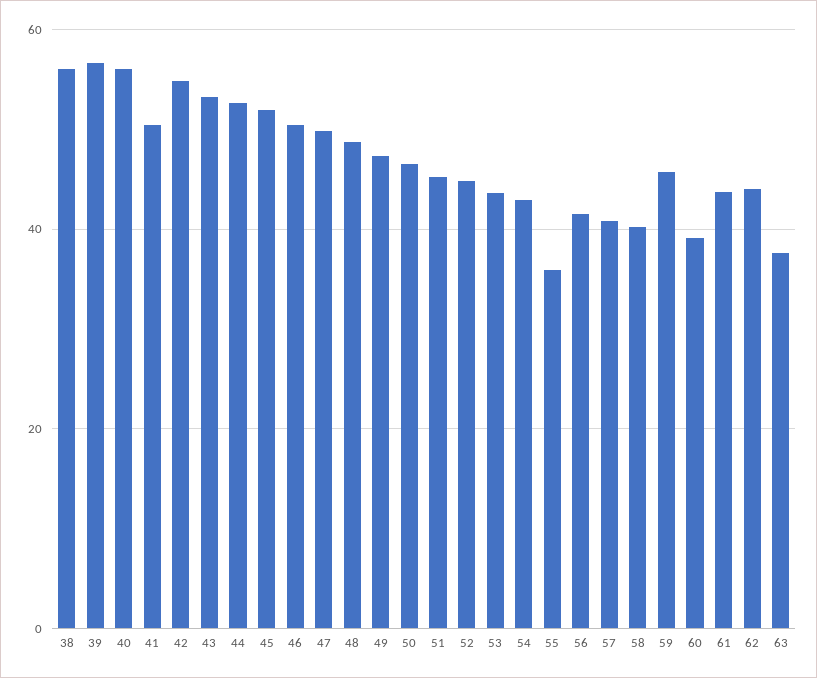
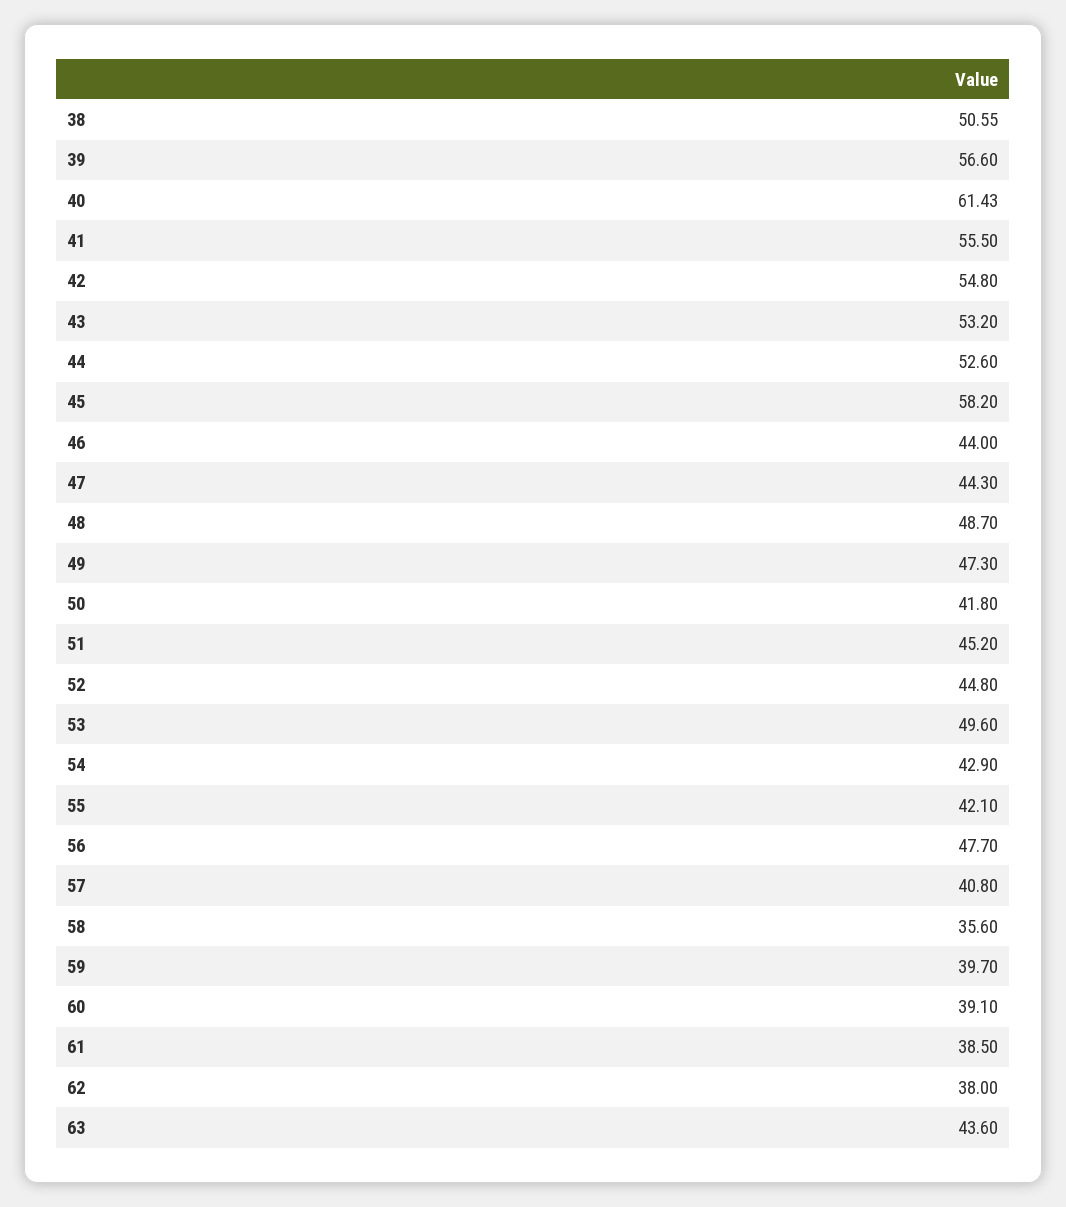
  {
-   "38": 56,
+   "38": 50.55,
    "39": 56.6,
-   "40": 56,
+   "40": 61.43,
-   "41": 50,
+   "41": 55.5,
    "42": 54.8,
    "43": 53.2,
    "44": 52.6,
-   "45": 52,
+   "45": 58.2,
-   "46": 50,
+   "46": 44,
-   "47": 50,
+   "47": 44.3,
    "48": 48.7,
    "49": 47.3,
-   "50": 46,
+   "50": 41.8,
    "51": 45.2,
    "52": 44.8,
-   "53": 44,
+   "53": 49.6,
    "54": 42.9,
-   "55": 36,
+   "55": 42.1,
-   "56": 42,
+   "56": 47.7,
    "57": 40.8,
-   "58": 40,
+   "58": 35.6,
-   "59": 46,
+   "59": 39.7,
    "60": 39.1,
-   "61": 44,
+   "61": 38.5,
-   "62": 44,
+   "62": 38,
-   "63": 38
+   "63": 43.6
  }

